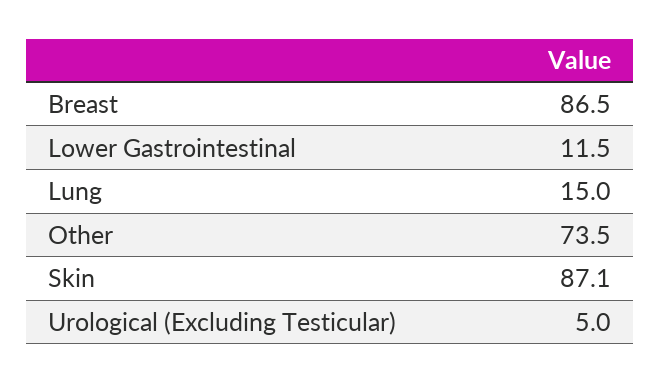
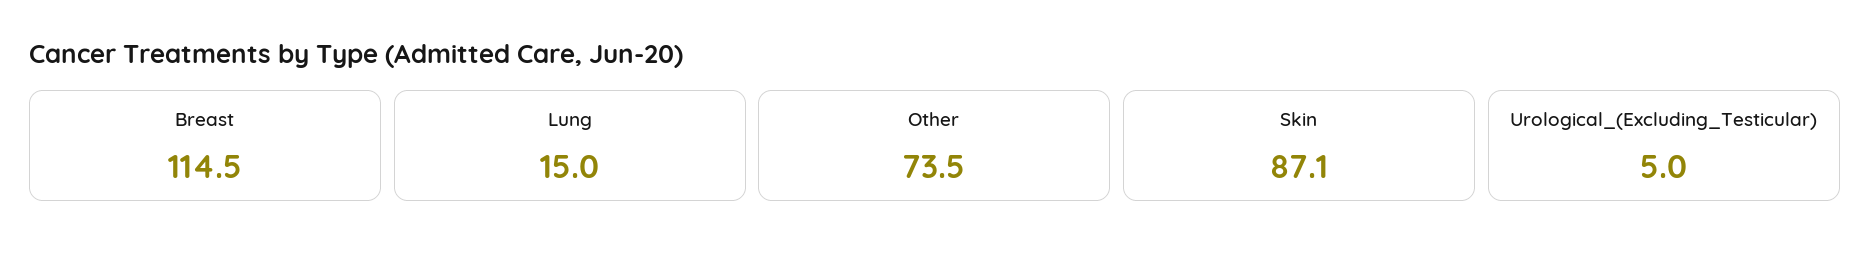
  {
-   "Breast": 86.5,
+   "Breast": 114.5,
-   "Lower Gastrointestinal": 11.5,
    "Lung": 15,
    "Other": 73.5,
    "Skin": 87.1,
    "Urological (Excluding Testicular)": 5
  }

